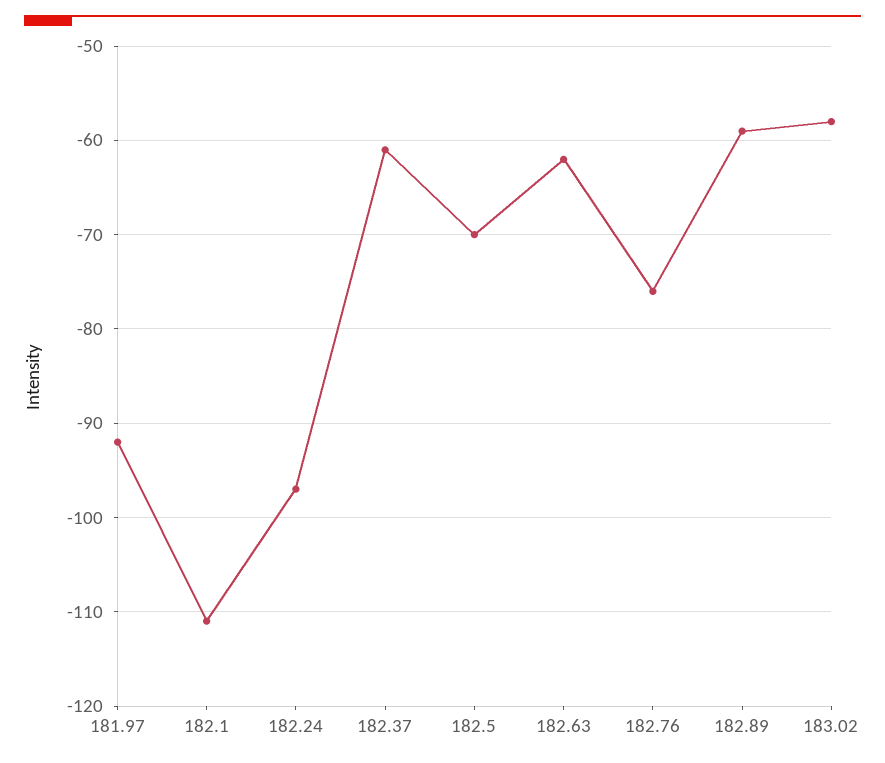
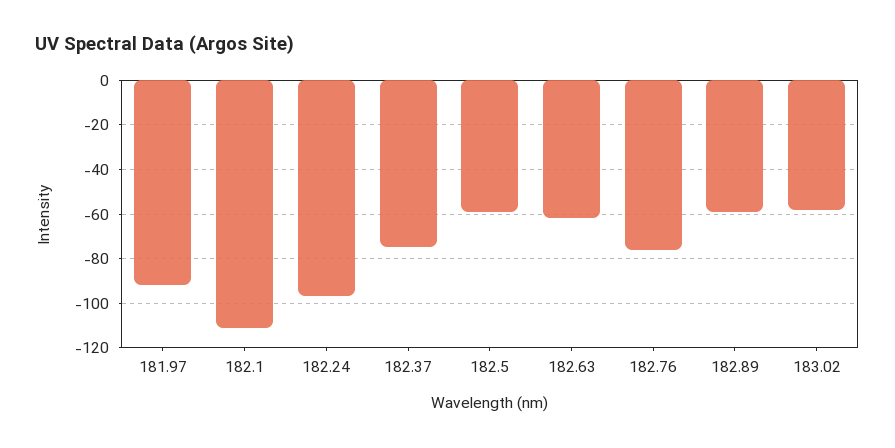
  {
    "181.97": -92,
    "182.1": -111,
    "182.24": -97,
-   "182.37": -61,
+   "182.37": -75,
-   "182.5": -70,
+   "182.5": -60,
    "182.63": -62,
    "182.76": -76,
    "182.89": -59,
    "183.02": -58
  }

